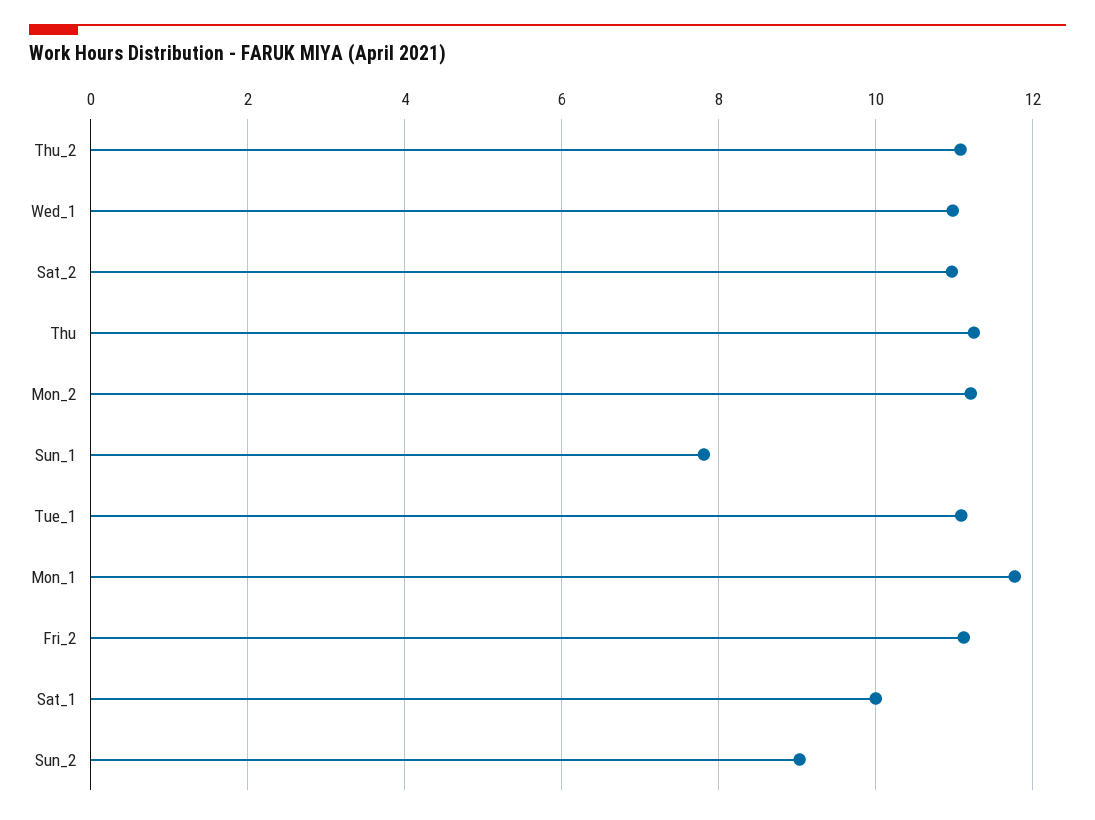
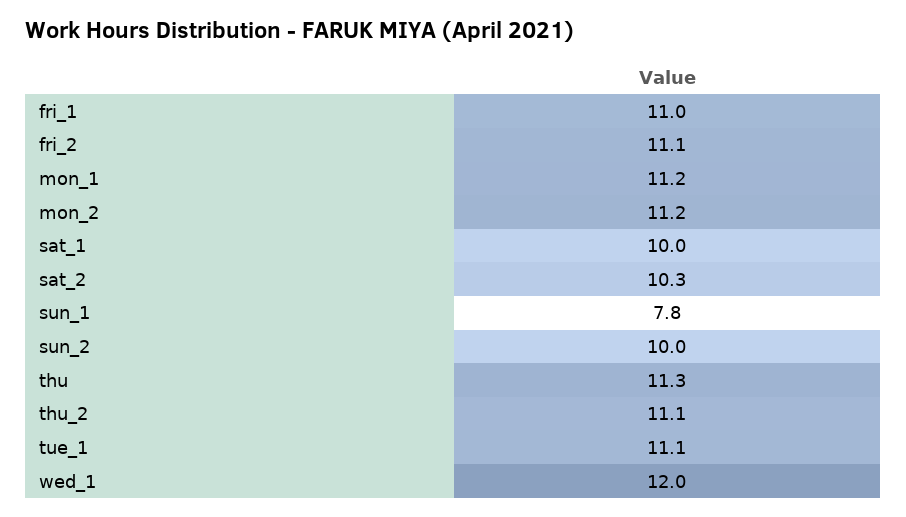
  {
    "Thu_2": 11.1,
-   "Wed_1": 11,
+   "Wed_1": 12,
-   "Sat_2": 11,
+   "Sat_2": 10.3,
    "Thu": 11.3,
    "Mon_2": 11.2,
    "Sun_1": 7.8,
    "Tue_1": 11.1,
-   "Mon_1": 11.8,
+   "Mon_1": 11.2,
    "Fri_2": 11.1,
    "Sat_1": 10,
-   "Sun_2": 9
+   "Sun_2": 10,
+   "fri_1": 11
  }

